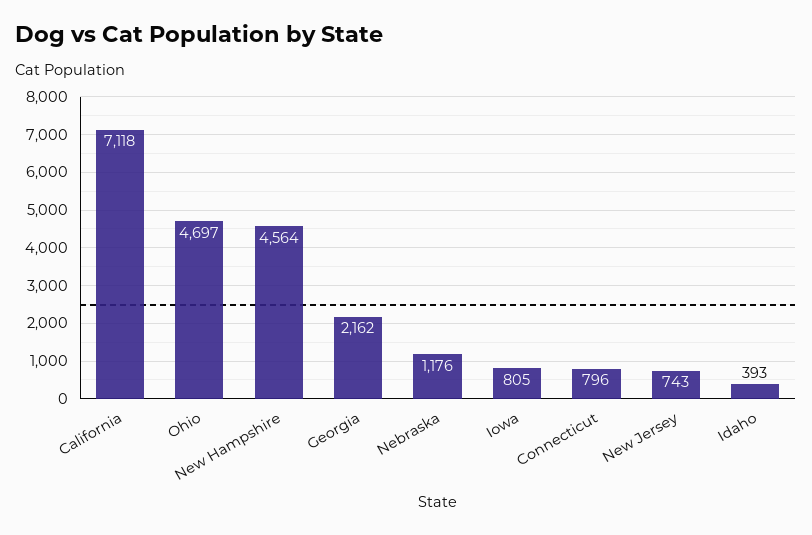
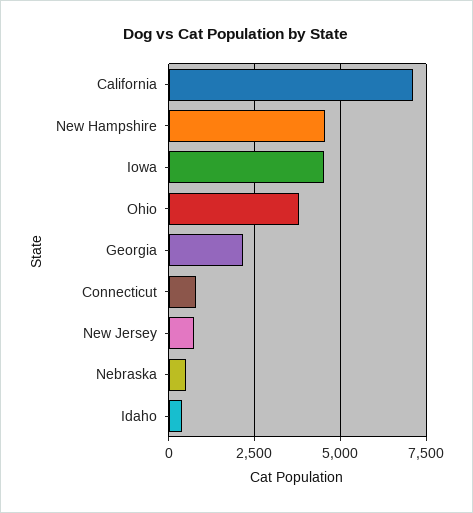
  {
    "California": 7118,
-   "Ohio": 4697,
+   "Ohio": 3750,
    "New Hampshire": 4564,
    "Georgia": 2162,
-   "Nebraska": 1176,
+   "Nebraska": 500,
-   "Iowa": 805,
+   "Iowa": 4500,
    "Connecticut": 796,
    "New Jersey": 743,
    "Idaho": 393
  }

